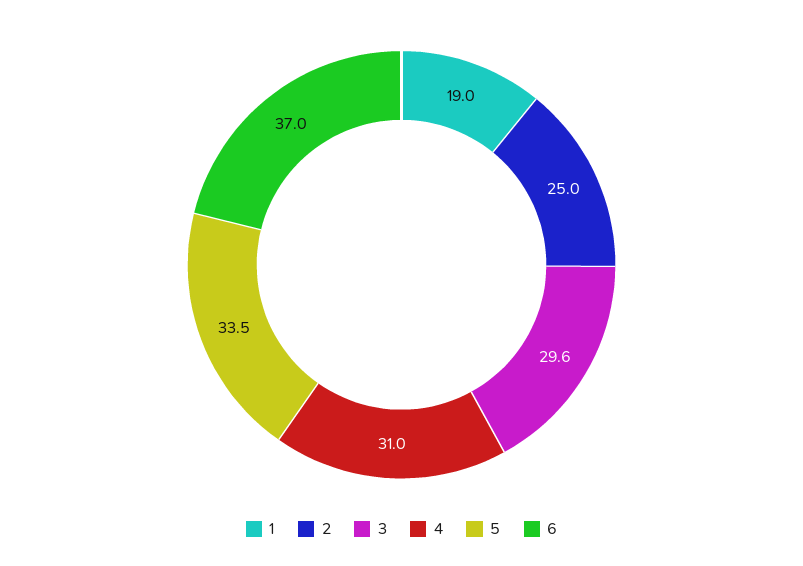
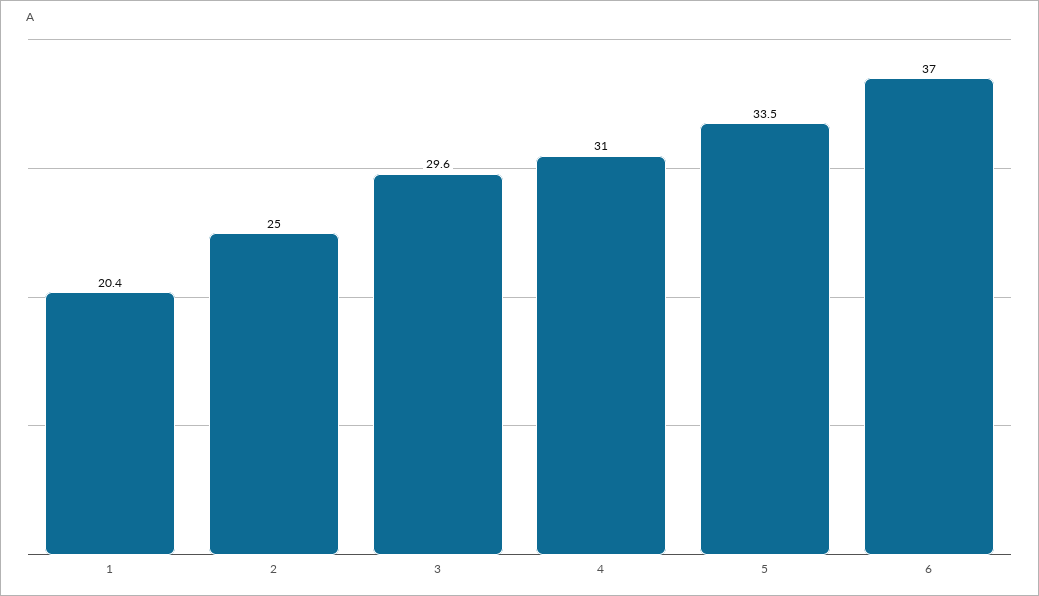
  {
-   "1": 19,
+   "1": 20.4,
    "2": 25,
    "3": 29.6,
    "4": 31,
    "5": 33.5,
    "6": 37
  }

